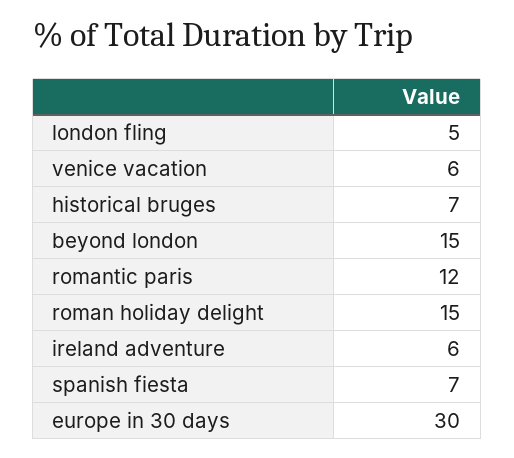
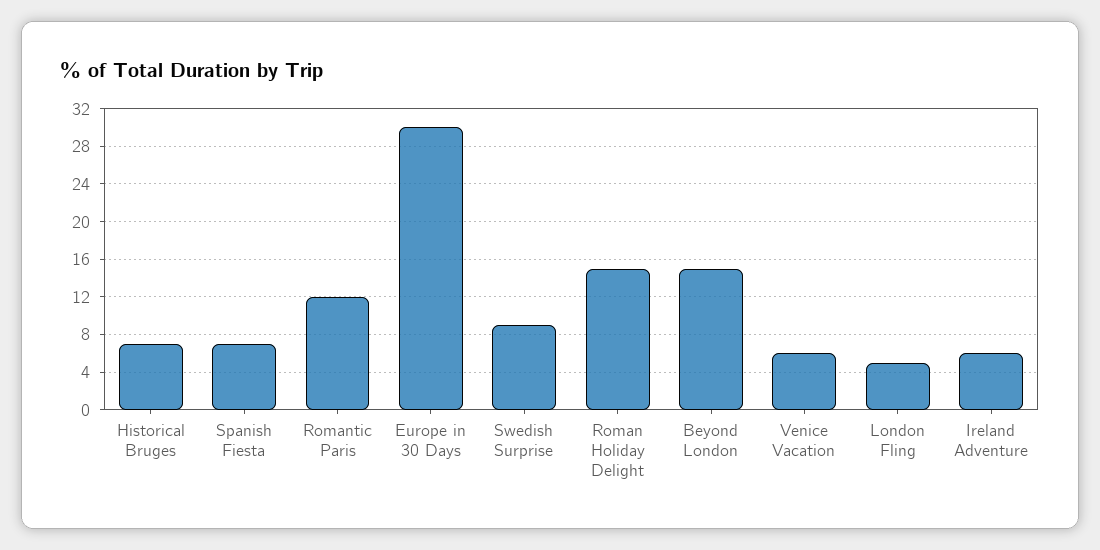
  {
    "london fling": 5,
    "venice vacation": 6,
    "historical bruges": 7,
    "beyond london": 15,
    "romantic paris": 12,
    "roman holiday delight": 15,
    "ireland adventure": 6,
    "spanish fiesta": 7,
-   "europe in 30 days": 30
+   "europe in 30 days": 30,
+   "Swedish Surprise": 9
  }

